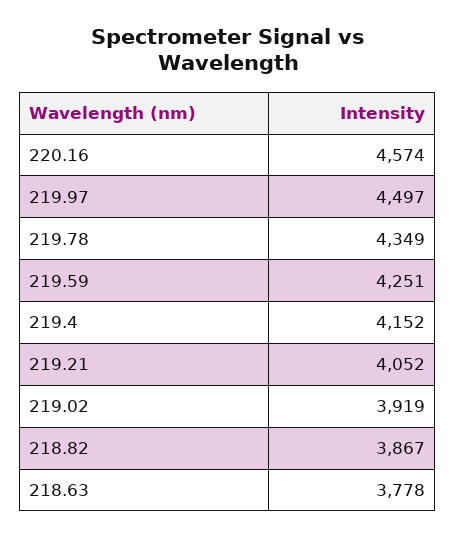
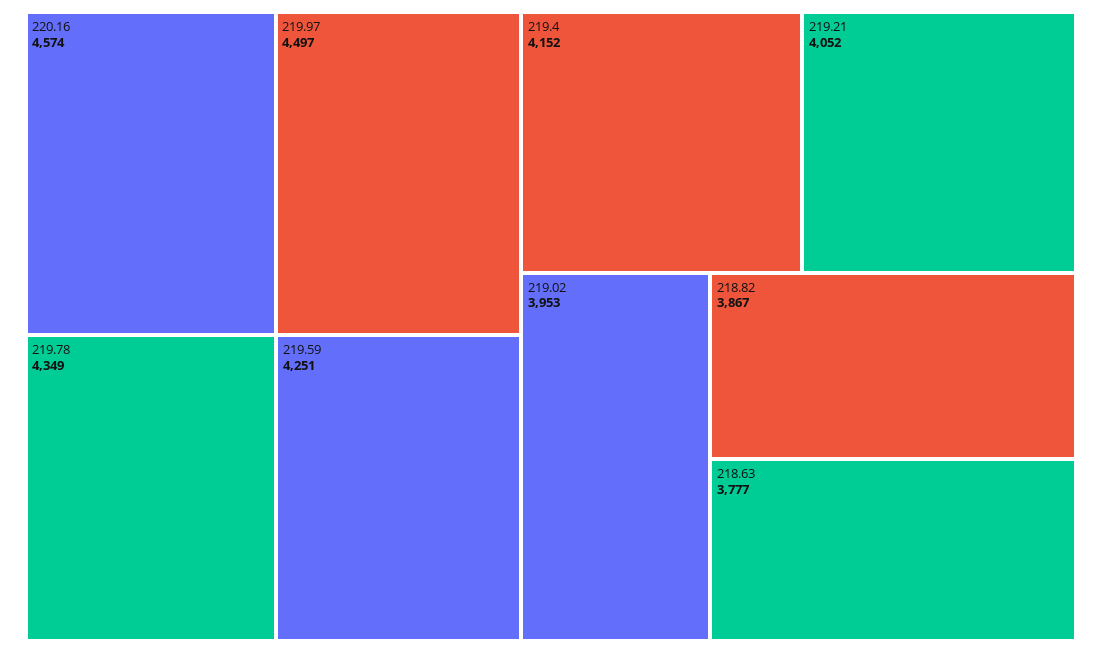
  {
    "220.16": 4574,
    "219.97": 4497,
    "219.78": 4349,
    "219.59": 4251,
    "219.4": 4152,
    "219.21": 4052,
-   "219.02": 3919,
+   "219.02": 3953,
    "218.82": 3867,
-   "218.63": 3778
+   "218.63": 3777
  }

